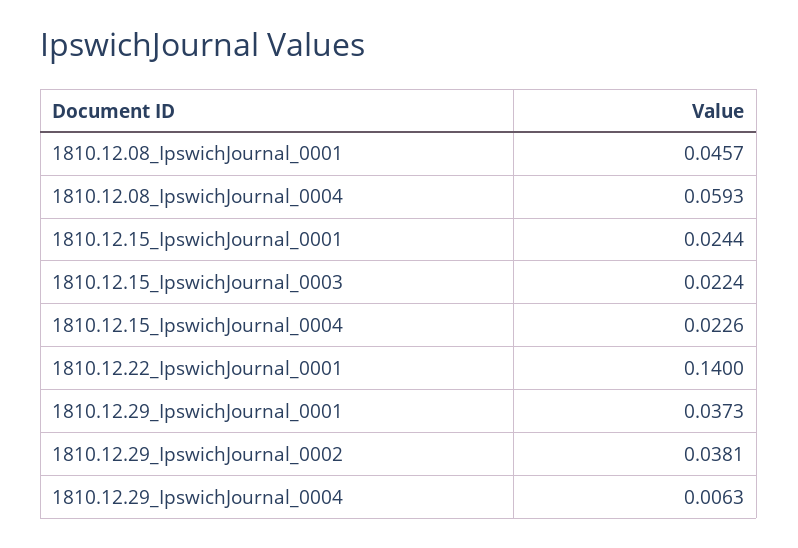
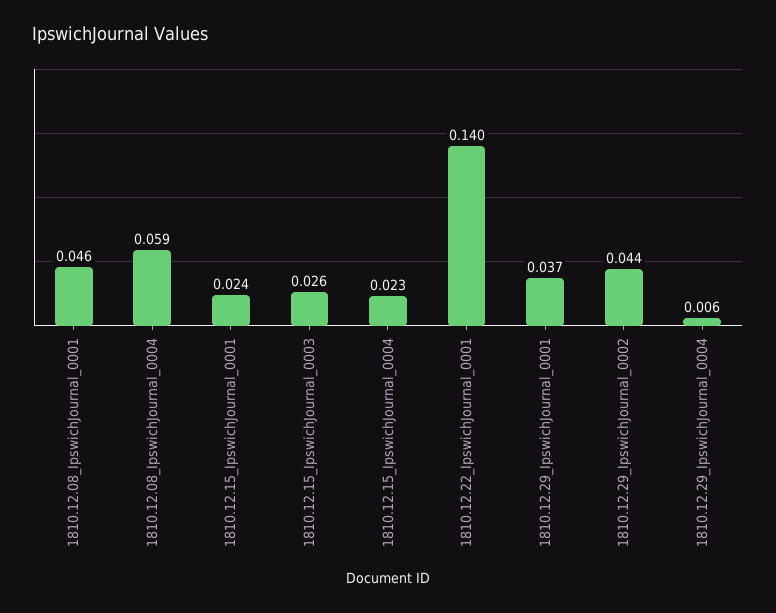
  {
    "1810.12.08_IpswichJournal_0001": 0.0457,
    "1810.12.08_IpswichJournal_0004": 0.0593,
    "1810.12.15_IpswichJournal_0001": 0.0244,
-   "1810.12.15_IpswichJournal_0003": 0.0224,
+   "1810.12.15_IpswichJournal_0003": 0.026,
    "1810.12.15_IpswichJournal_0004": 0.0226,
    "1810.12.22_IpswichJournal_0001": 0.14,
    "1810.12.29_IpswichJournal_0001": 0.0373,
-   "1810.12.29_IpswichJournal_0002": 0.0381,
+   "1810.12.29_IpswichJournal_0002": 0.044,
    "1810.12.29_IpswichJournal_0004": 0.0063
  }

